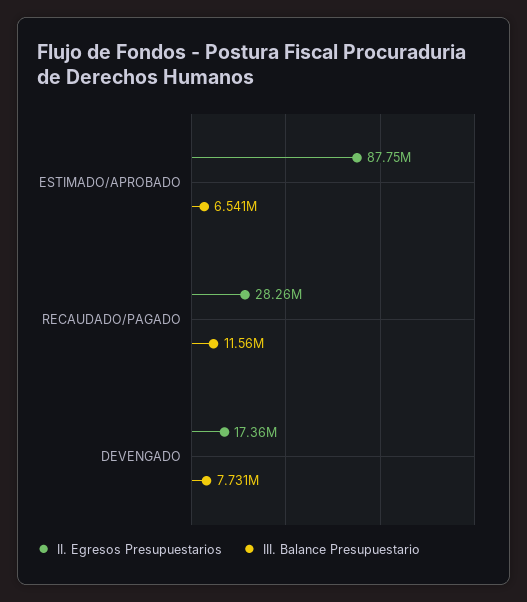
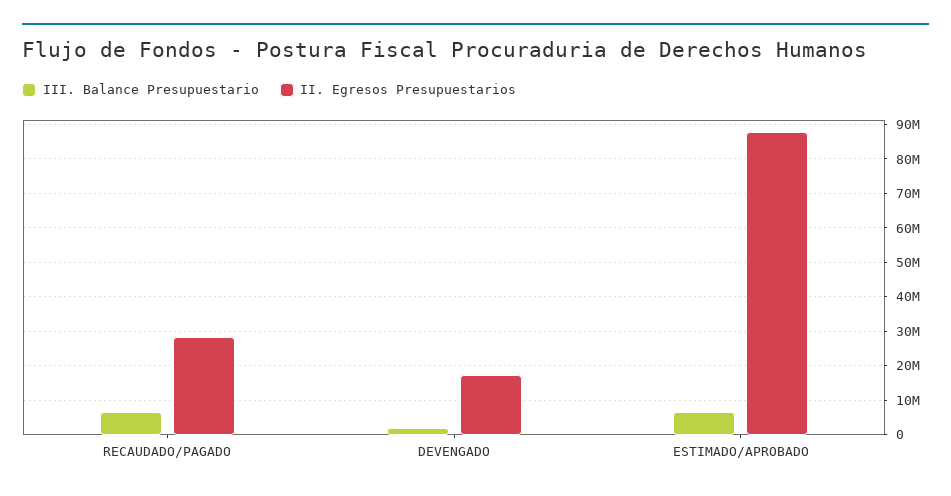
  {
    "II. Egresos Presupuestarios": {
      "ESTIMADO/APROBADO": 87750000,
      "RECAUDADO/PAGADO": 28260000,
      "DEVENGADO": 17360000
    },
    "III. Balance Presupuestario": {
      "ESTIMADO/APROBADO": 6541000,
-     "RECAUDADO/PAGADO": 11560000,
+     "RECAUDADO/PAGADO": 6000000,
-     "DEVENGADO": 7731000
+     "DEVENGADO": 2000000
    }
  }

